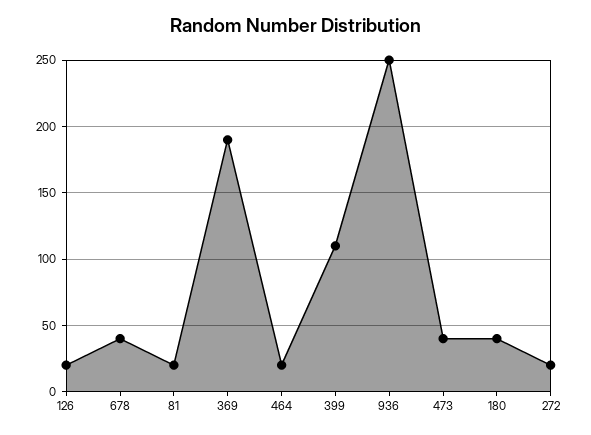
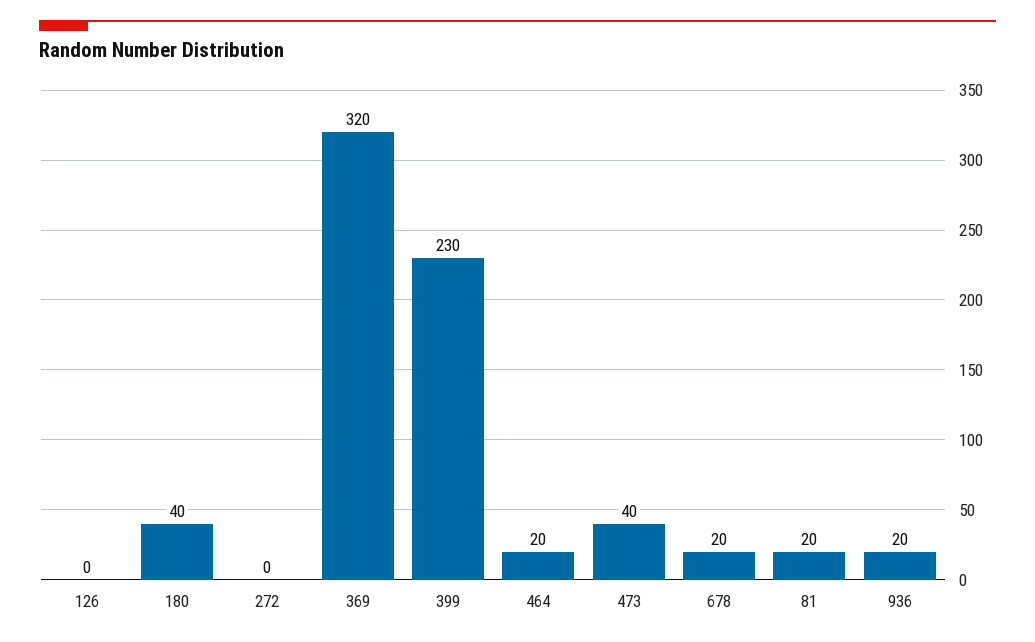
  {
-   "126": 20,
+   "126": 0,
-   "678": 40,
+   "678": 20,
    "81": 20,
-   "369": 190,
+   "369": 320,
    "464": 20,
-   "399": 110,
+   "399": 230,
-   "936": 250,
+   "936": 20,
    "473": 40,
    "180": 40,
-   "272": 20
+   "272": 0
  }

